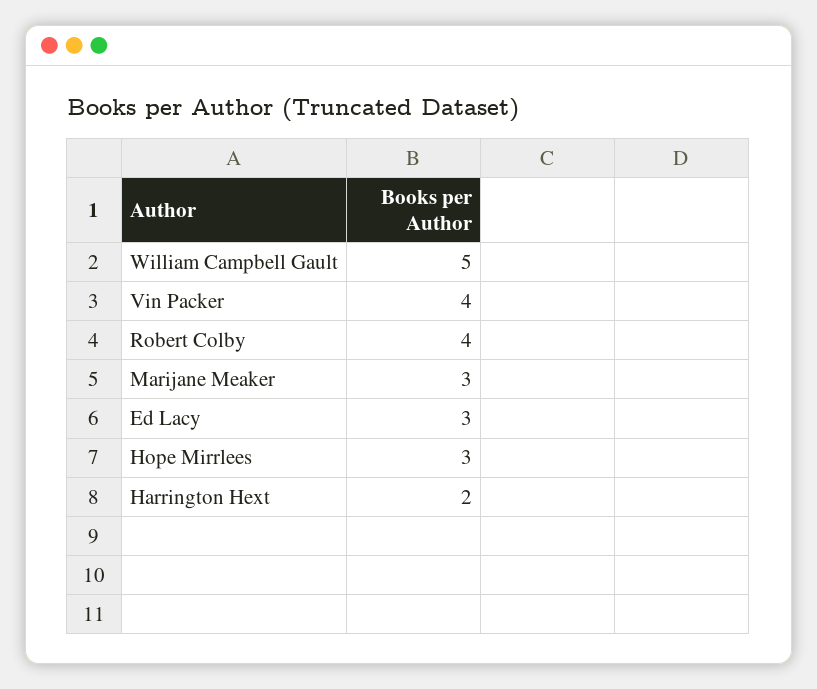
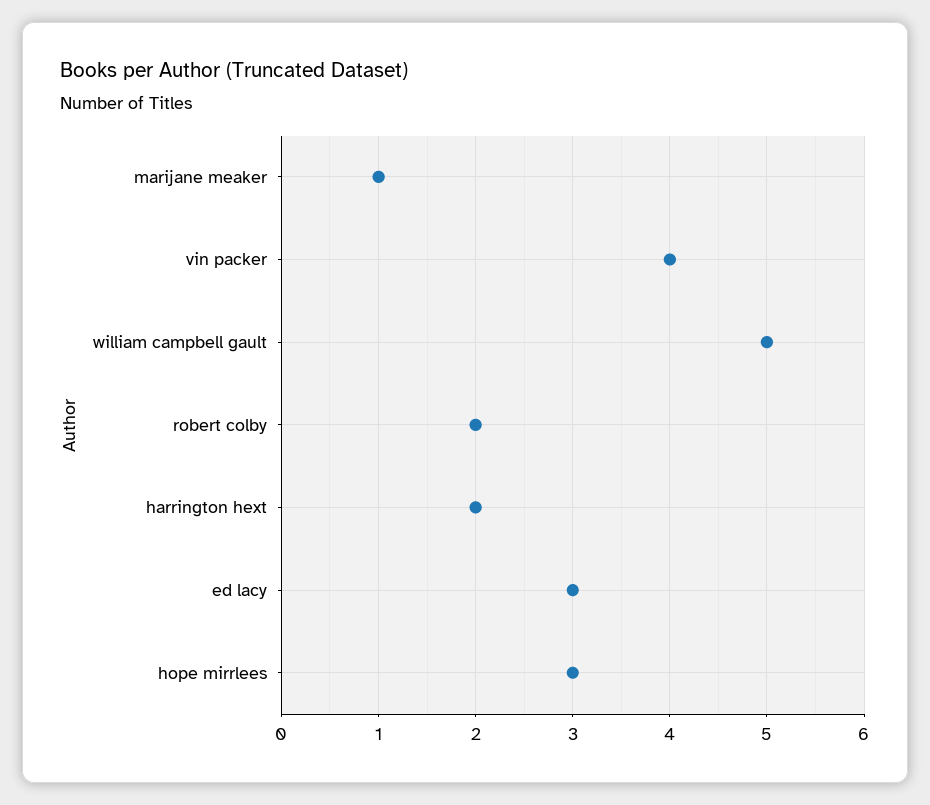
  {
    "William Campbell Gault": 5,
    "Vin Packer": 4,
-   "Robert Colby": 4,
+   "Robert Colby": 2,
-   "Marijane Meaker": 3,
+   "Marijane Meaker": 1,
    "Ed Lacy": 3,
    "Hope Mirrlees": 3,
    "Harrington Hext": 2
  }

